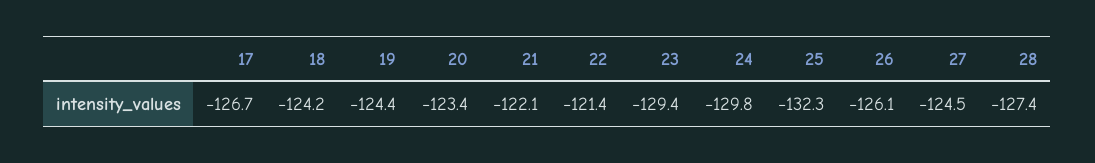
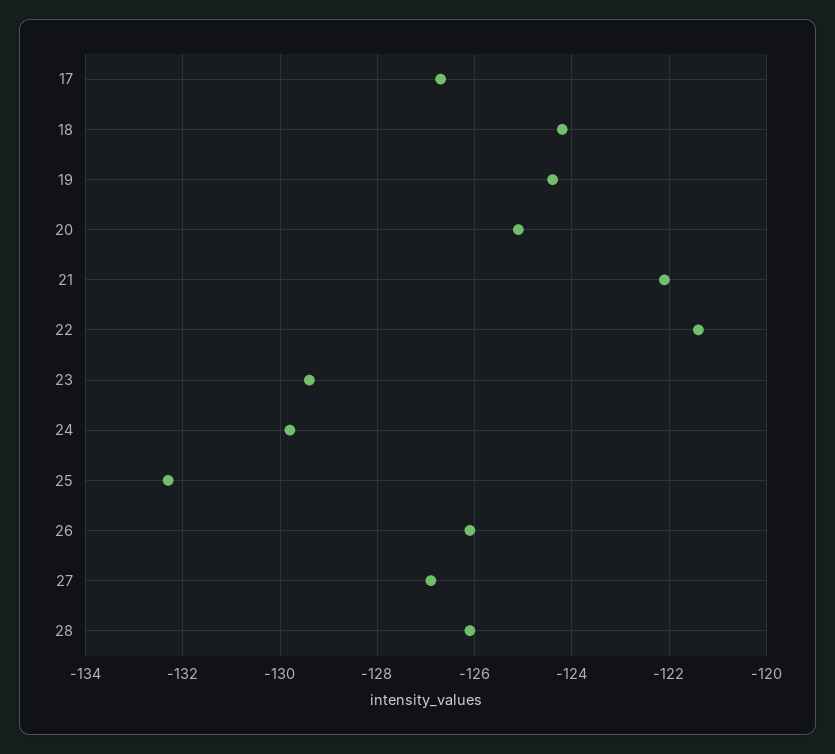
  {
    "17": -126.7,
    "18": -124.2,
    "19": -124.4,
-   "20": -123.4,
+   "20": -125,
    "21": -122.1,
    "22": -121.4,
    "23": -129.4,
    "24": -129.8,
    "25": -132.3,
    "26": -126.1,
-   "27": -124.5,
+   "27": -127,
-   "28": -127.4
+   "28": -126
  }

